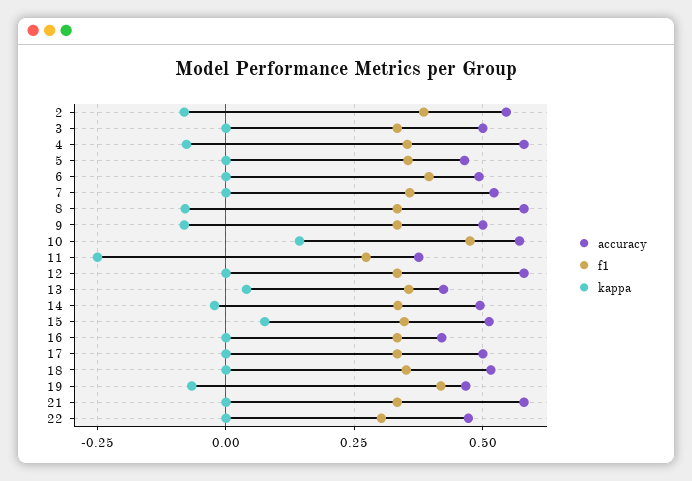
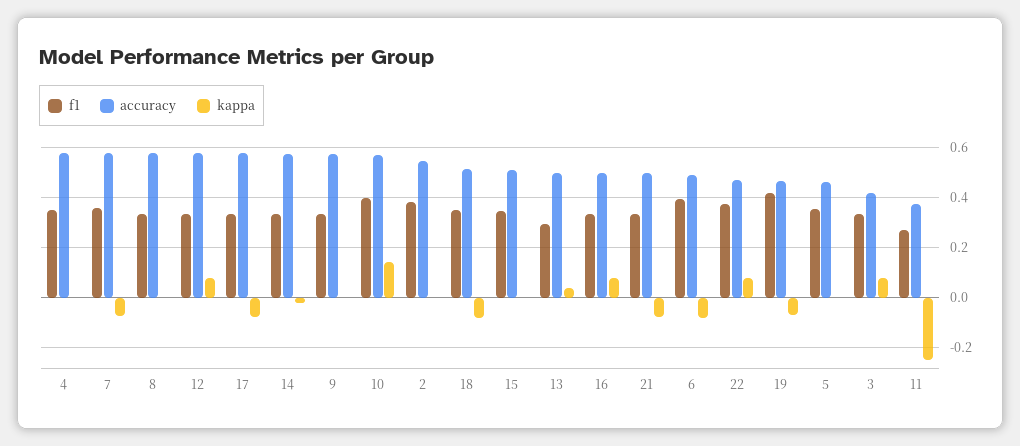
  {
    "accuracy": {
      "2": 0.55,
-     "3": 0.5,
+     "3": 0.425,
      "4": 0.575,
      "5": 0.475,
      "6": 0.5,
-     "7": 0.525,
+     "7": 0.575,
      "8": 0.575,
-     "9": 0.5,
+     "9": 0.575,
      "10": 0.575,
      "11": 0.375,
      "12": 0.575,
-     "13": 0.425,
+     "13": 0.5,
-     "14": 0.5,
+     "14": 0.575,
      "15": 0.5,
-     "16": 0.425,
+     "16": 0.5,
-     "17": 0.5,
+     "17": 0.575,
      "18": 0.525,
      "19": 0.475,
-     "21": 0.575,
+     "21": 0.5,
      "22": 0.475
    },
    "f1": {
      "2": 0.375,
      "3": 0.325,
      "4": 0.35,
      "5": 0.35,
      "6": 0.4,
      "7": 0.35,
      "8": 0.325,
      "9": 0.325,
-     "10": 0.475,
+     "10": 0.4,
      "11": 0.275,
      "12": 0.325,
-     "13": 0.35,
+     "13": 0.3,
      "14": 0.325,
      "15": 0.35,
      "16": 0.325,
      "17": 0.325,
      "18": 0.35,
      "19": 0.425,
      "21": 0.325,
-     "22": 0.3
+     "22": 0.375
    },
    "kappa": {
-     "2": -0.075,
+     "2": 0,
-     "3": 0,
+     "3": 0.075,
-     "4": -0.075,
+     "4": 0,
      "5": 0,
-     "6": 0,
+     "6": -0.075,
-     "7": 0,
+     "7": -0.075,
-     "8": -0.075,
+     "8": 0,
-     "9": -0.075,
+     "9": 0,
      "10": 0.15,
      "11": -0.25,
-     "12": 0,
+     "12": 0.075,
      "13": 0.05,
      "14": -0.025,
-     "15": 0.075,
+     "15": 0,
-     "16": 0,
+     "16": 0.075,
-     "17": 0,
+     "17": -0.075,
-     "18": 0,
+     "18": -0.075,
      "19": -0.075,
-     "21": 0,
+     "21": -0.075,
-     "22": 0
+     "22": 0.075
    }
  }

